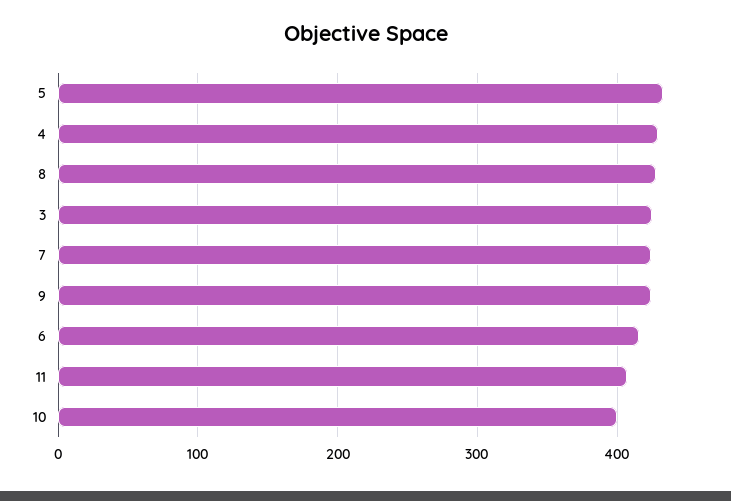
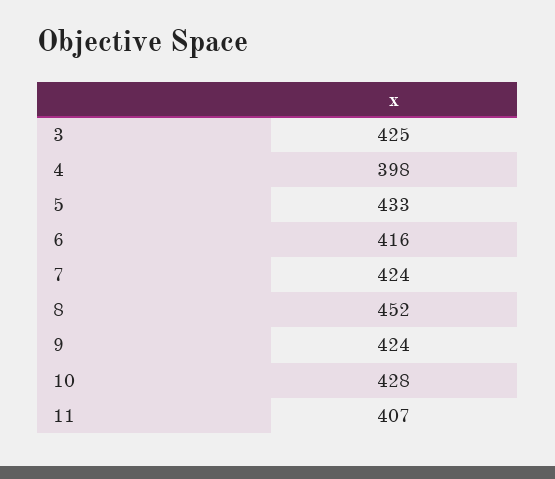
  {
    "5": 433,
-   "4": 430,
+   "4": 398,
-   "8": 430,
+   "8": 452,
    "3": 425,
    "7": 424,
    "9": 424,
    "6": 416,
    "11": 407,
-   "10": 400
+   "10": 428
  }

